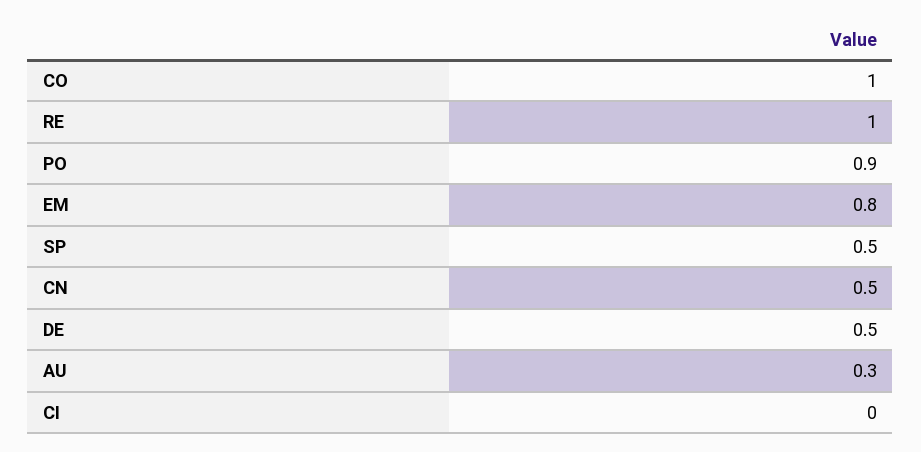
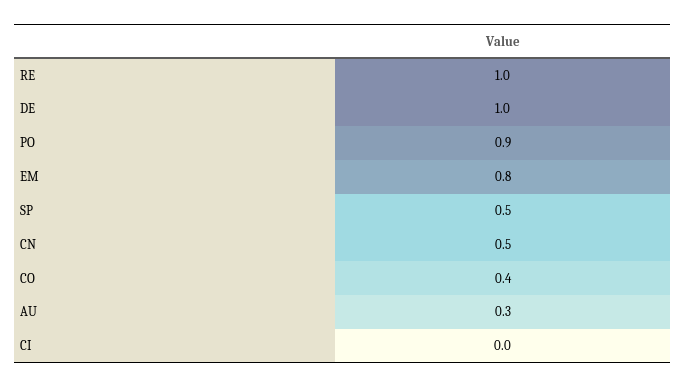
  {
-   "CO": 1,
+   "CO": 0.4,
    "RE": 1,
    "PO": 0.9,
    "EM": 0.8,
    "SP": 0.5,
    "CN": 0.5,
-   "DE": 0.5,
+   "DE": 1,
    "AU": 0.3,
    "CI": 0
  }

